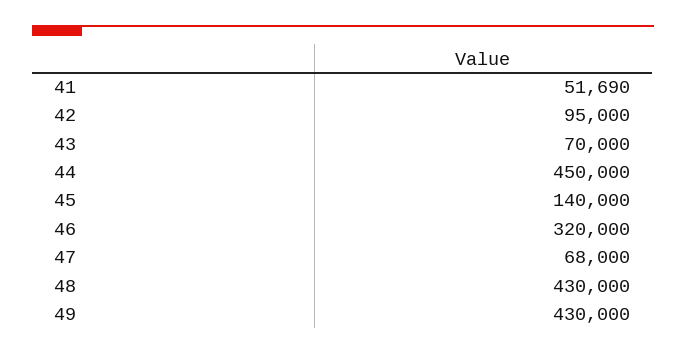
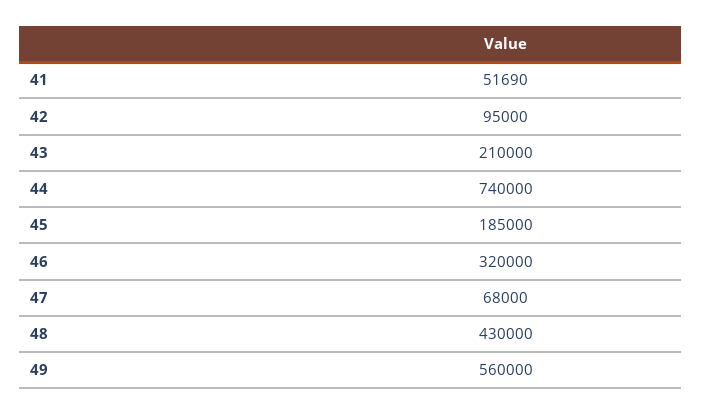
  {
    "41": 51690,
    "42": 95000,
-   "43": 70000,
+   "43": 210000,
-   "44": 450000,
+   "44": 740000,
-   "45": 140000,
+   "45": 185000,
    "46": 320000,
    "47": 68000,
    "48": 430000,
-   "49": 430000
+   "49": 560000
  }

